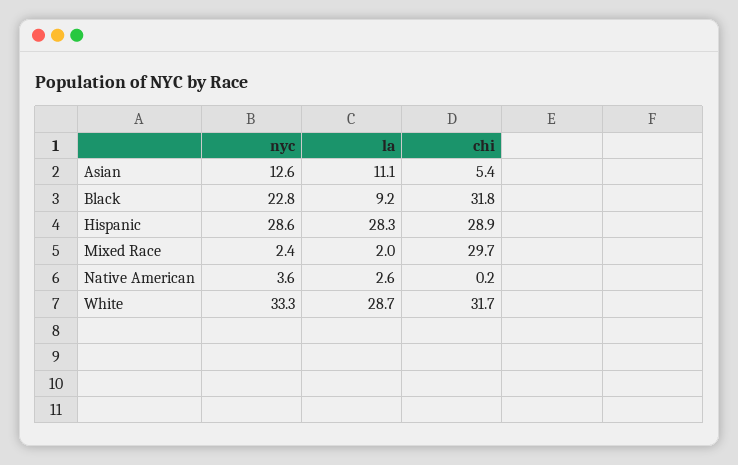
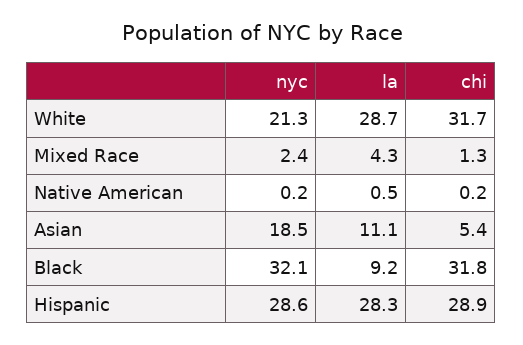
  {
    "nyc": {
-     "Asian": 12.6,
+     "Asian": 18.5,
-     "Black": 22.8,
+     "Black": 32.1,
      "Hispanic": 28.6,
      "Mixed Race": 2.4,
-     "Native American": 3.6,
+     "Native American": 0.2,
-     "White": 33.3
+     "White": 21.3
    },
    "la": {
      "Asian": 11.1,
      "Black": 9.2,
      "Hispanic": 28.3,
-     "Mixed Race": 2,
+     "Mixed Race": 4.3,
-     "Native American": 2.6,
+     "Native American": 0.5,
      "White": 28.7
    },
    "chi": {
      "Asian": 5.4,
      "Black": 31.8,
      "Hispanic": 28.9,
-     "Mixed Race": 29.7,
+     "Mixed Race": 1.3,
      "Native American": 0.2,
      "White": 31.7
    }
  }

